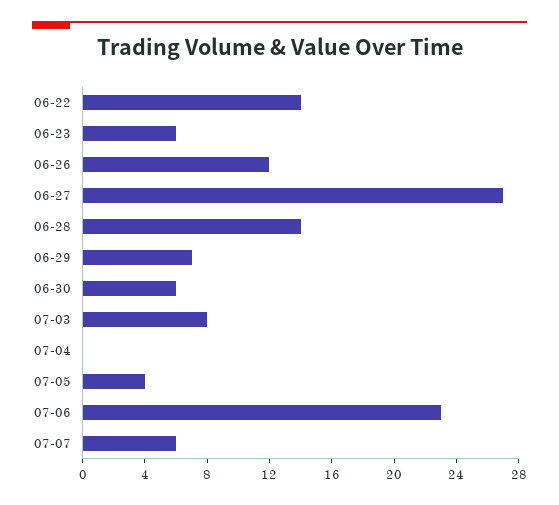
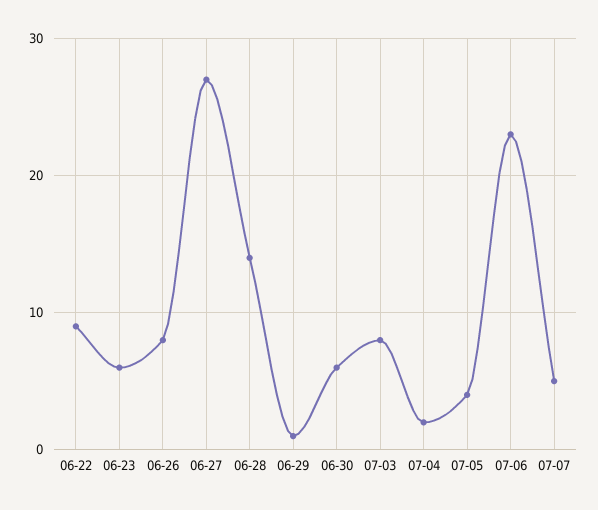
  {
-   "06-22": 14,
+   "06-22": 9,
    "06-23": 6,
-   "06-26": 12,
+   "06-26": 8,
    "06-27": 27,
    "06-28": 14,
-   "06-29": 7,
+   "06-29": 1,
    "06-30": 6,
    "07-03": 8,
-   "07-04": 0,
+   "07-04": 2,
    "07-05": 4,
    "07-06": 23,
-   "07-07": 6
+   "07-07": 5
  }

